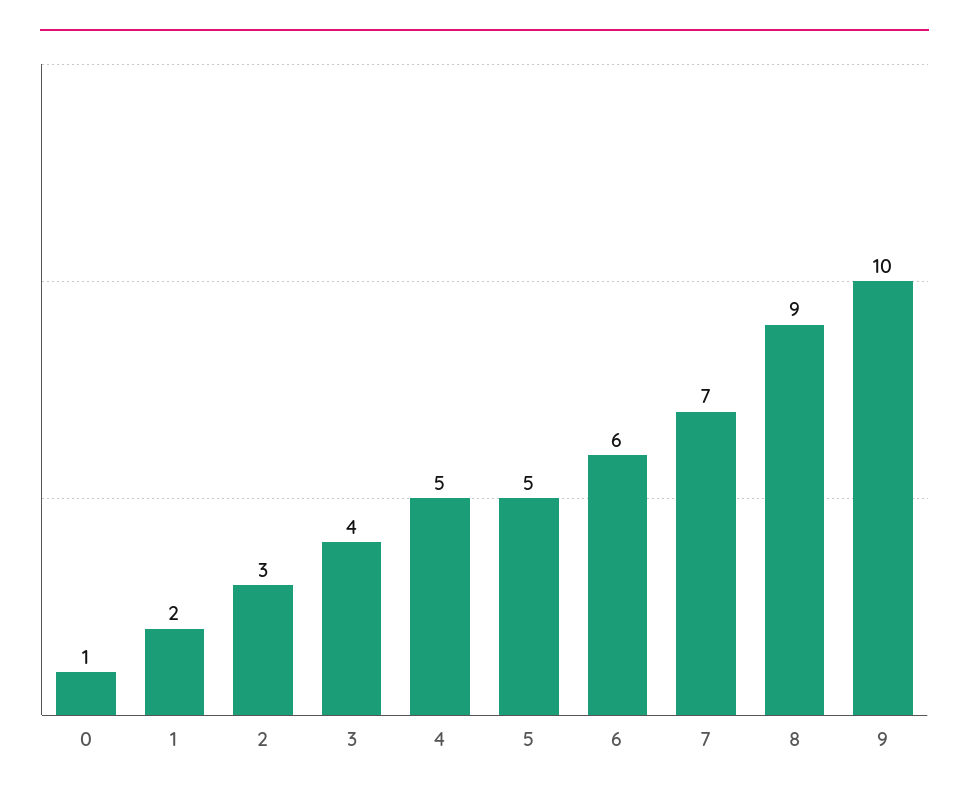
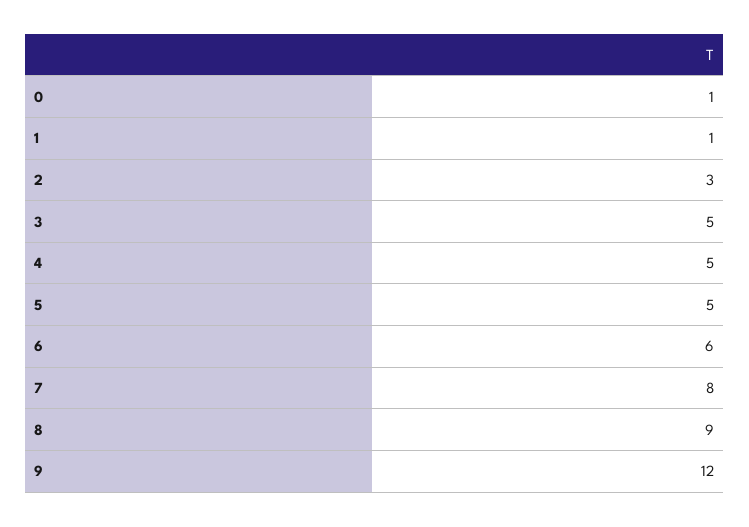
  {
    "0": 1,
-   "1": 2,
+   "1": 1,
    "2": 3,
-   "3": 4,
+   "3": 5,
    "4": 5,
    "5": 5,
    "6": 6,
-   "7": 7,
+   "7": 8,
    "8": 9,
-   "9": 10
+   "9": 12
  }

